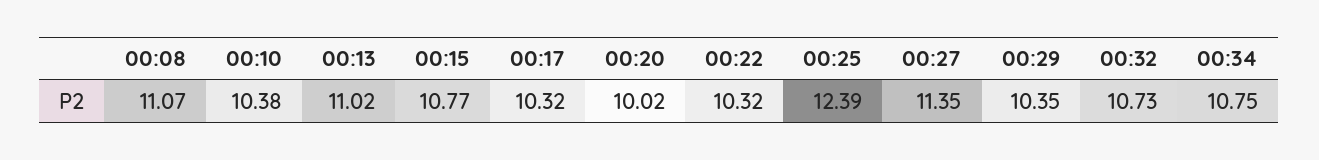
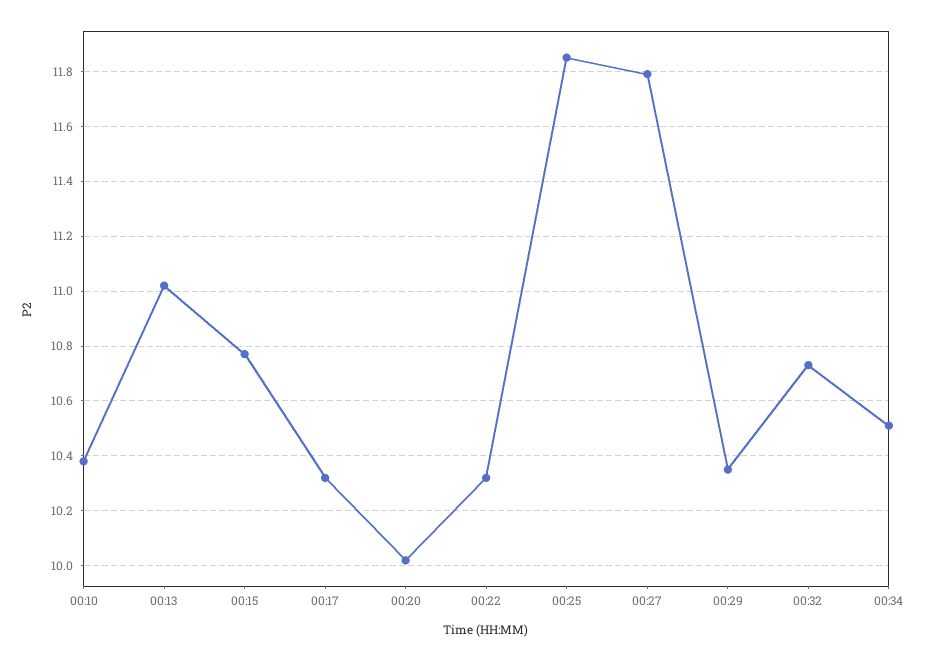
  {
-   "00:08": 11.07,
    "00:10": 10.38,
    "00:13": 11.02,
    "00:15": 10.77,
    "00:17": 10.32,
    "00:20": 10.02,
    "00:22": 10.32,
-   "00:25": 12.39,
+   "00:25": 11.85,
-   "00:27": 11.35,
+   "00:27": 11.8,
    "00:29": 10.35,
    "00:32": 10.73,
-   "00:34": 10.75
+   "00:34": 10.5
  }

